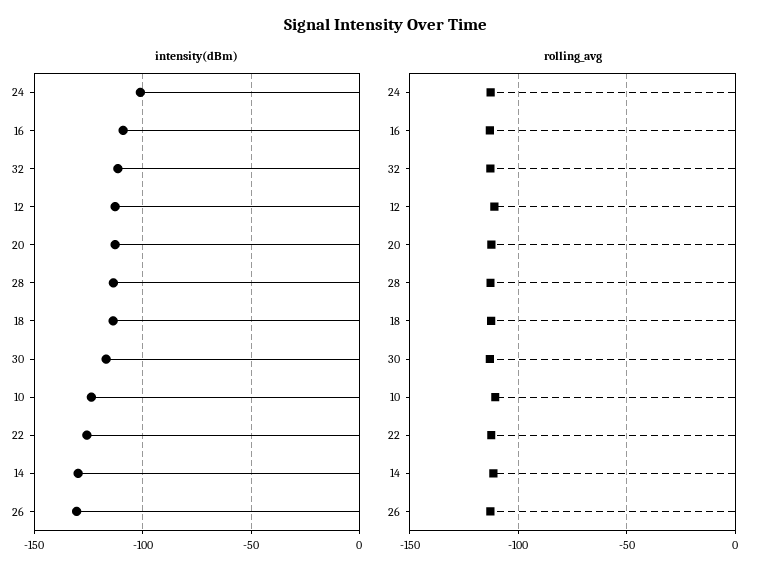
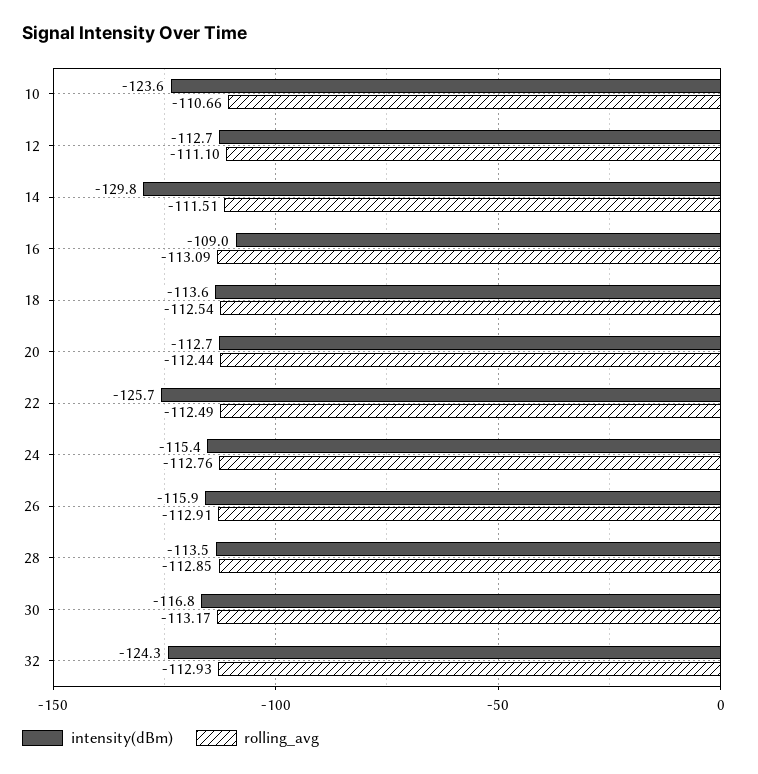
  {
    "intensity(dBm)": {
-     "24": -100,
+     "24": -115.4,
      "16": -109,
-     "32": -110,
+     "32": -124.3,
      "12": -112.7,
      "20": -112.7,
      "28": -113.5,
      "18": -113.6,
      "30": -116.8,
      "10": -123.6,
      "22": -125.7,
      "14": -129.8,
-     "26": -130
+     "26": -115.9
    },
    "rolling_avg": {
      "24": -112.76,
      "16": -113.09,
      "32": -112.93,
      "12": -111.1,
      "20": -112.44,
      "28": -112.85,
      "18": -112.54,
      "30": -113.17,
      "10": -110.66,
      "22": -112.49,
      "14": -111.51,
      "26": -112.91
    }
  }

